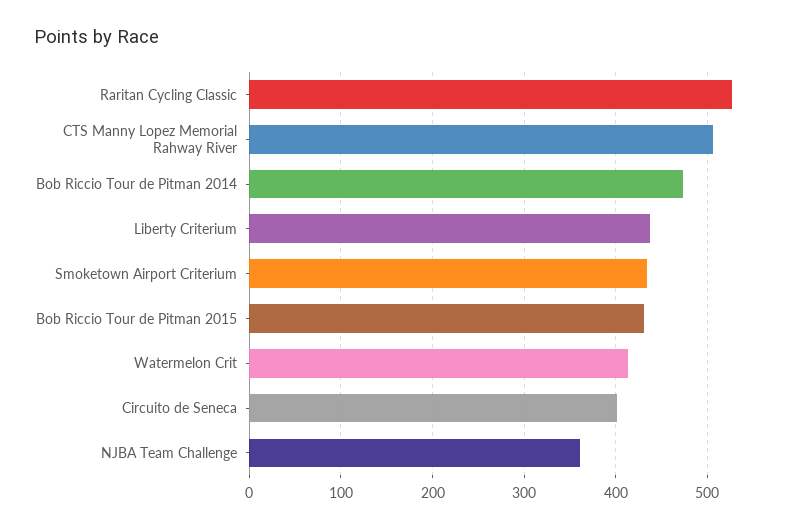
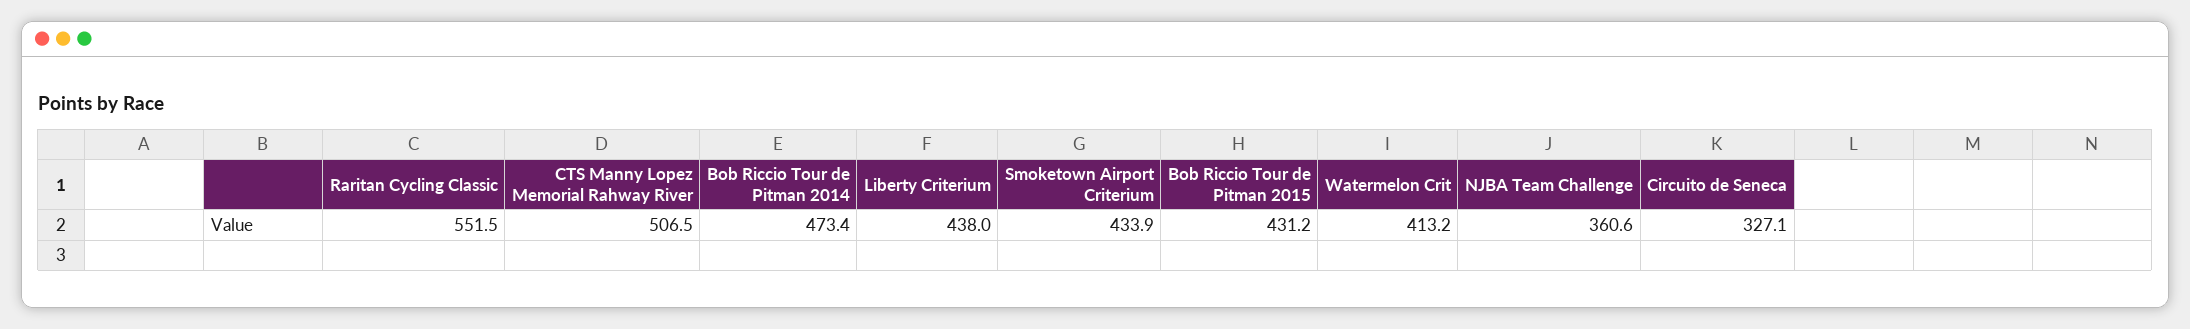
  {
-   "Raritan Cycling Classic": 530,
+   "Raritan Cycling Classic": 551.5,
    "CTS Manny Lopez Memorial Rahway River": 506.5,
    "Bob Riccio Tour de Pitman 2014": 473.4,
    "Liberty Criterium": 438,
    "Smoketown Airport Criterium": 433.9,
    "Bob Riccio Tour de Pitman 2015": 431.2,
    "Watermelon Crit": 413.2,
-   "Circuito de Seneca": 400,
+   "Circuito de Seneca": 327.1,
    "NJBA Team Challenge": 360.6
  }

